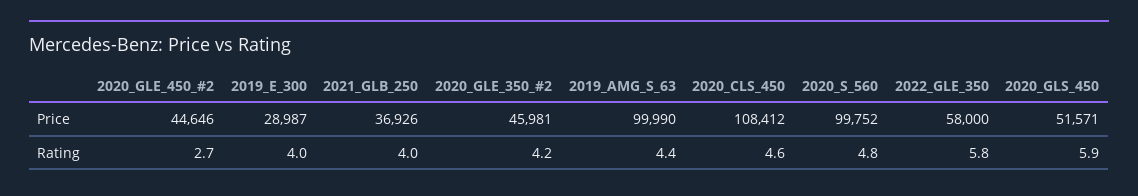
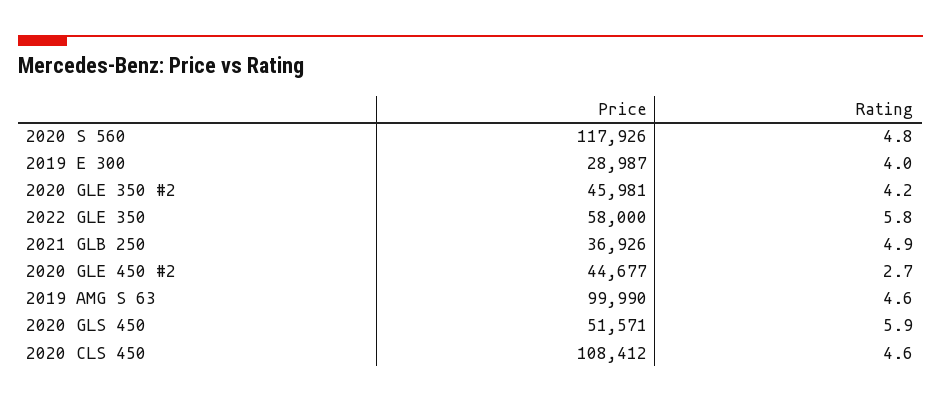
  {
    "2020_GLE_450_#2": {
-     "Price": 44646,
+     "Price": 44677,
      "Rating": 2.7
    },
    "2019_E_300": {
      "Price": 28987,
      "Rating": 4
    },
    "2021_GLB_250": {
      "Price": 36926,
-     "Rating": 4
+     "Rating": 4.9
    },
    "2020_GLE_350_#2": {
      "Price": 45981,
      "Rating": 4.2
    },
    "2019_AMG_S_63": {
      "Price": 99990,
-     "Rating": 4.4
+     "Rating": 4.6
    },
    "2020_CLS_450": {
      "Price": 108412,
      "Rating": 4.6
    },
    "2020_S_560": {
-     "Price": 99752,
+     "Price": 117926,
      "Rating": 4.8
    },
    "2022_GLE_350": {
      "Price": 58000,
      "Rating": 5.8
    },
    "2020_GLS_450": {
      "Price": 51571,
      "Rating": 5.9
    }
  }

